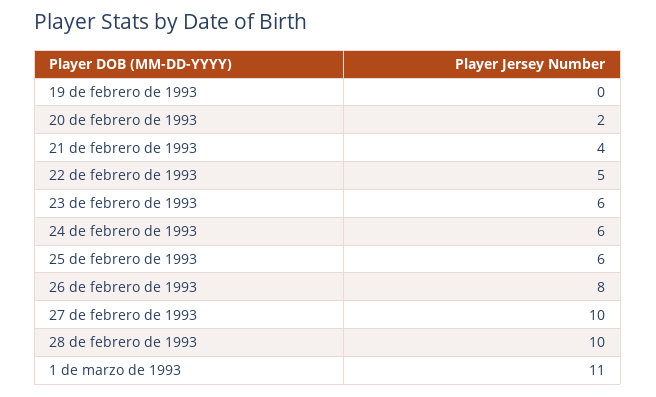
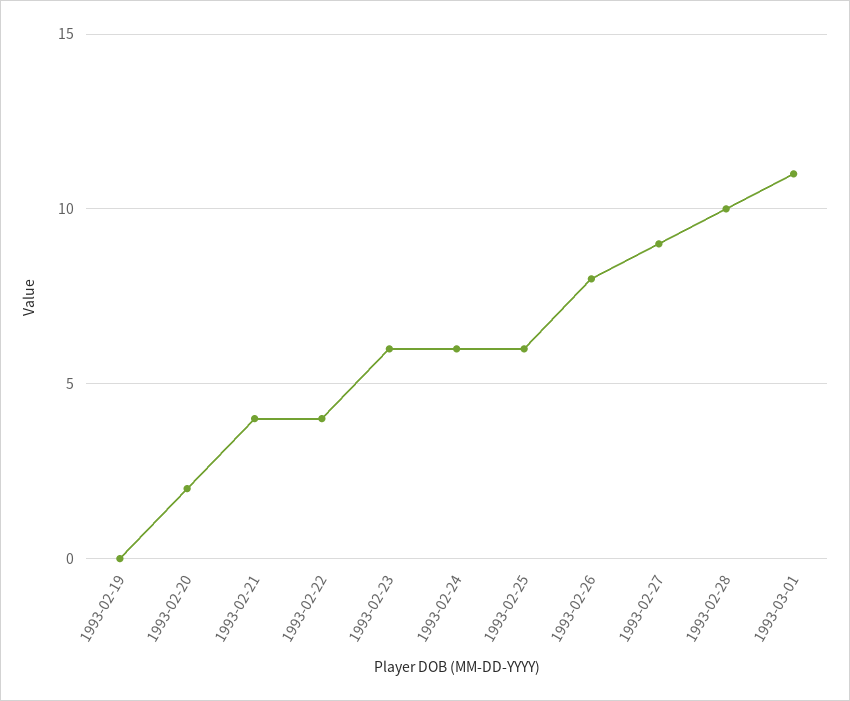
  {
    "19 de febrero de 1993": 0,
    "20 de febrero de 1993": 2,
    "21 de febrero de 1993": 4,
-   "22 de febrero de 1993": 5,
+   "22 de febrero de 1993": 4,
    "23 de febrero de 1993": 6,
    "24 de febrero de 1993": 6,
    "25 de febrero de 1993": 6,
    "26 de febrero de 1993": 8,
-   "27 de febrero de 1993": 10,
+   "27 de febrero de 1993": 9,
    "28 de febrero de 1993": 10,
    "1 de marzo de 1993": 11
  }

